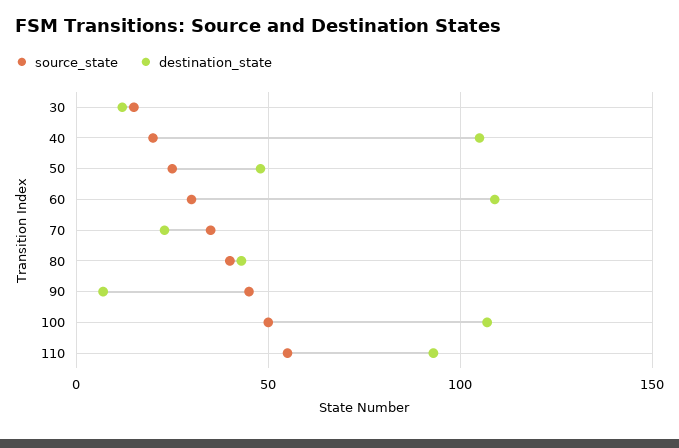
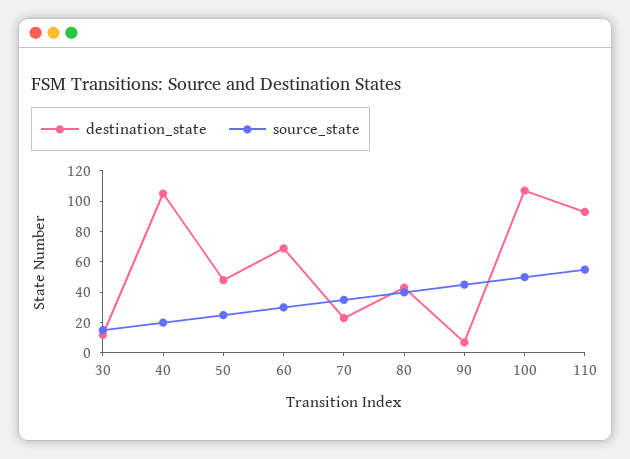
  {
    "source_state": {
      "30": 15,
      "40": 20,
      "50": 25,
      "60": 30,
      "70": 35,
      "80": 40,
      "90": 45,
      "100": 50,
      "110": 55
    },
    "destination_state": {
      "30": 10,
      "40": 105,
      "50": 50,
-     "60": 110,
+     "60": 70,
      "70": 25,
      "80": 45,
      "90": 5,
      "100": 105,
      "110": 95
    }
  }

